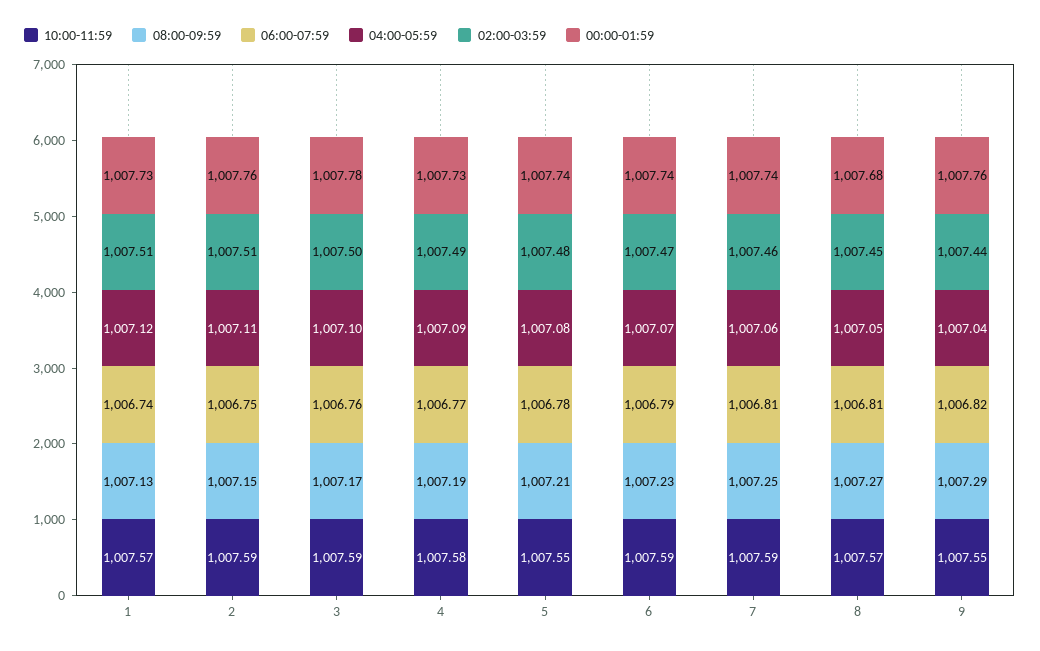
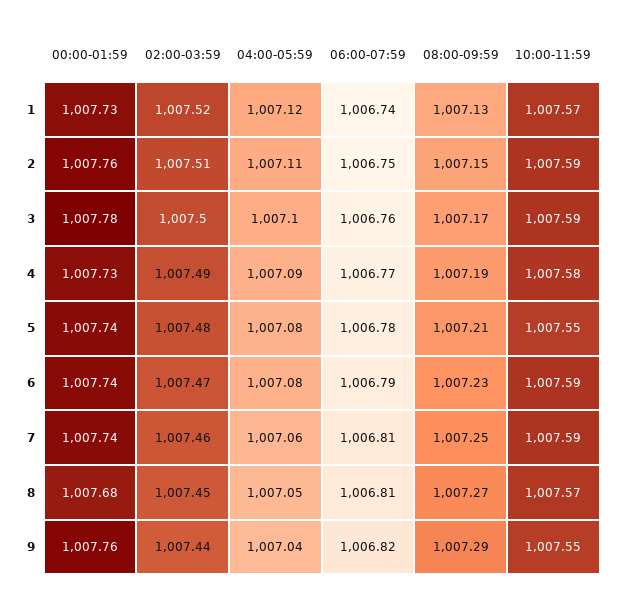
  {
    "10:00-11:59": {
      "1": 1007.57,
      "2": 1007.59,
      "3": 1007.59,
      "4": 1007.58,
      "5": 1007.55,
      "6": 1007.59,
      "7": 1007.59,
      "8": 1007.57,
      "9": 1007.55
    },
    "08:00-09:59": {
      "1": 1007.13,
      "2": 1007.15,
      "3": 1007.17,
      "4": 1007.19,
      "5": 1007.21,
      "6": 1007.23,
      "7": 1007.25,
      "8": 1007.27,
      "9": 1007.29
    },
    "06:00-07:59": {
      "1": 1006.74,
      "2": 1006.75,
      "3": 1006.76,
      "4": 1006.77,
      "5": 1006.78,
      "6": 1006.79,
      "7": 1006.81,
      "8": 1006.81,
      "9": 1006.82
    },
    "04:00-05:59": {
      "1": 1007.12,
      "2": 1007.11,
      "3": 1007.1,
      "4": 1007.09,
      "5": 1007.08,
-     "6": 1007.07,
+     "6": 1007.08,
      "7": 1007.06,
      "8": 1007.05,
      "9": 1007.04
    },
    "02:00-03:59": {
-     "1": 1007.51,
+     "1": 1007.52,
      "2": 1007.51,
      "3": 1007.5,
      "4": 1007.49,
      "5": 1007.48,
      "6": 1007.47,
      "7": 1007.46,
      "8": 1007.45,
      "9": 1007.44
    },
    "00:00-01:59": {
      "1": 1007.73,
      "2": 1007.76,
      "3": 1007.78,
      "4": 1007.73,
      "5": 1007.74,
      "6": 1007.74,
      "7": 1007.74,
      "8": 1007.68,
      "9": 1007.76
    }
  }

